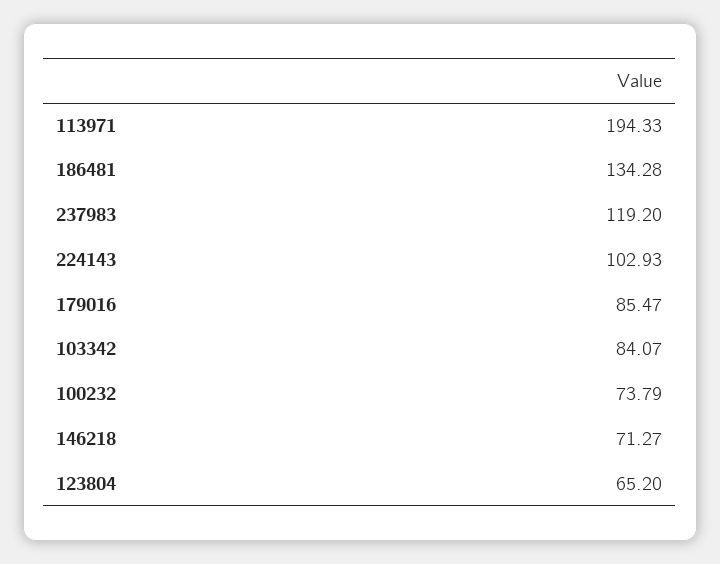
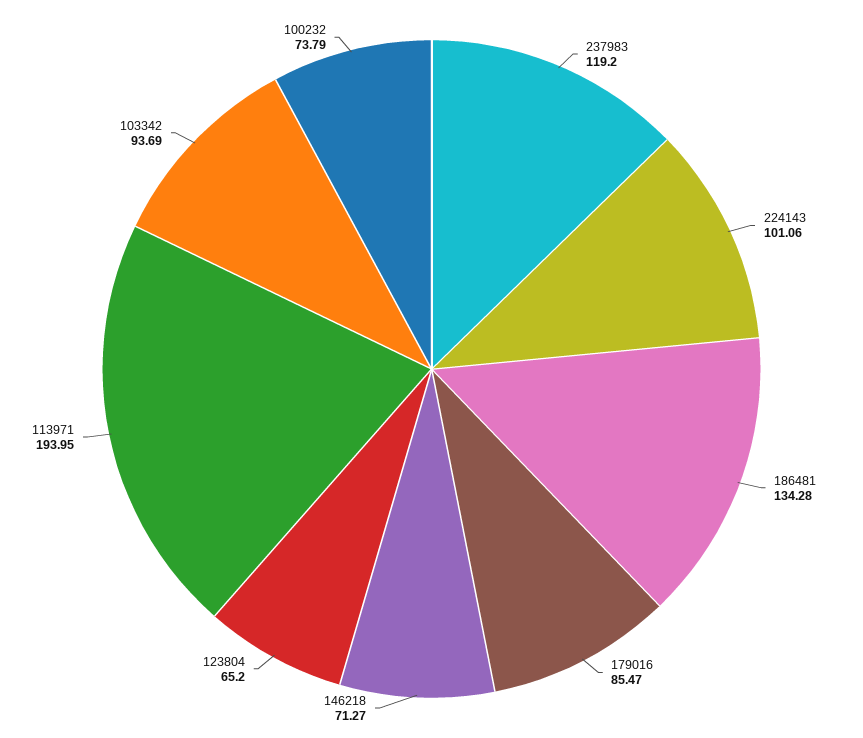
  {
-   "113971": 194.33,
+   "113971": 193.95,
    "186481": 134.28,
    "237983": 119.2,
-   "224143": 102.93,
+   "224143": 101.06,
    "179016": 85.47,
-   "103342": 84.07,
+   "103342": 93.69,
    "100232": 73.79,
    "146218": 71.27,
    "123804": 65.2
  }

